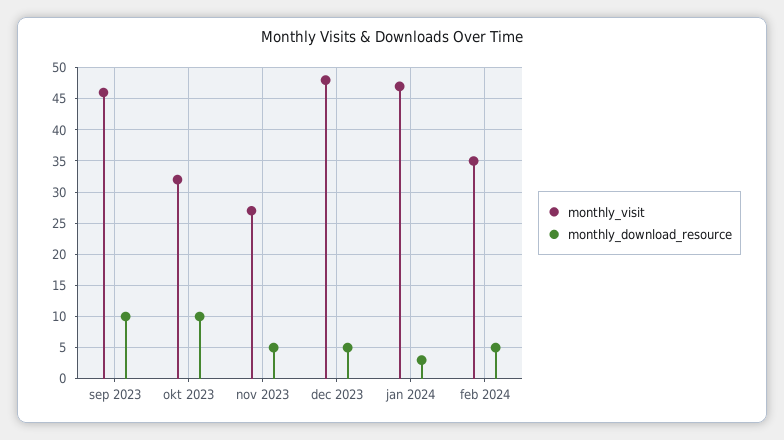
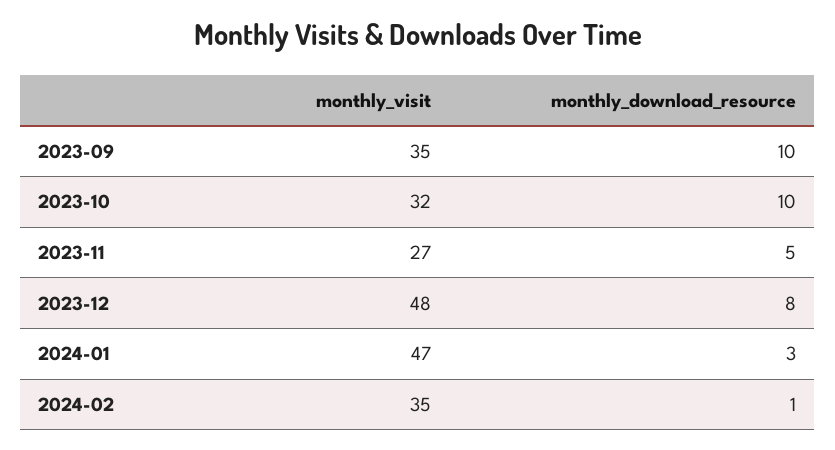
  {
    "monthly_visit": {
-     "sep 2023": 46,
+     "sep 2023": 35,
      "okt 2023": 32,
      "nov 2023": 27,
      "dec 2023": 48,
      "jan 2024": 47,
      "feb 2024": 35
    },
    "monthly_download_resource": {
      "sep 2023": 10,
      "okt 2023": 10,
      "nov 2023": 5,
-     "dec 2023": 5,
+     "dec 2023": 8,
      "jan 2024": 3,
-     "feb 2024": 5
+     "feb 2024": 1
    }
  }

